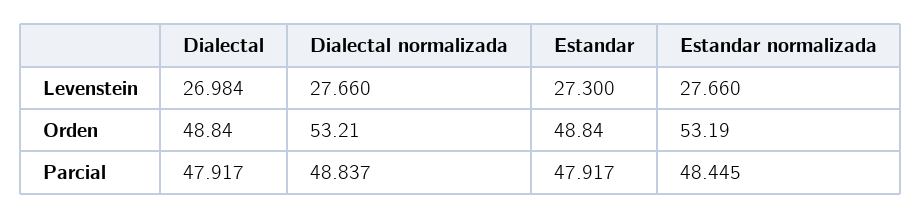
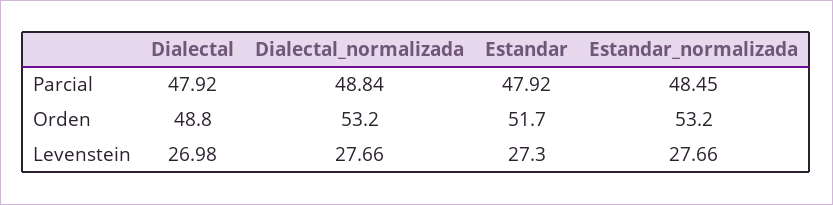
  {
    "Dialectal": {
      "Levenstein": 26.984,
      "Orden": 48.84,
      "Parcial": 47.917
    },
    "Dialectal normalizada": {
      "Levenstein": 27.66,
      "Orden": 53.21,
      "Parcial": 48.837
    },
    "Estandar": {
      "Levenstein": 27.3,
-     "Orden": 48.84,
+     "Orden": 51.7,
      "Parcial": 47.917
    },
    "Estandar normalizada": {
      "Levenstein": 27.66,
      "Orden": 53.19,
      "Parcial": 48.445
    }
  }

